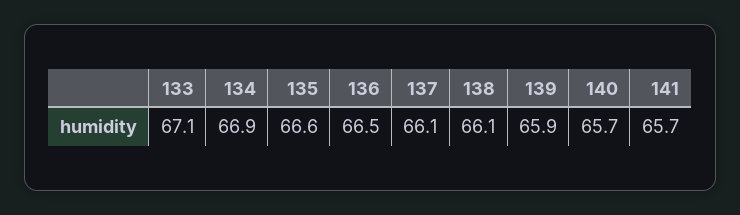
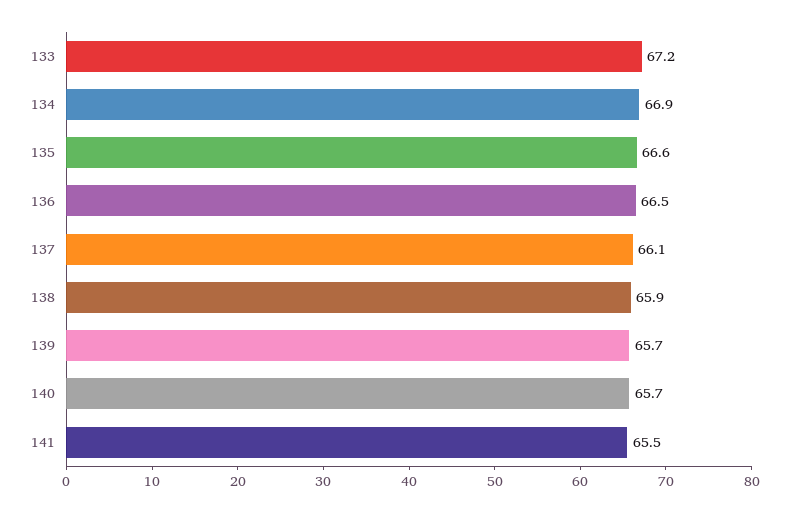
  {
-   "133": 67.1,
+   "133": 67.2,
    "134": 66.9,
    "135": 66.6,
    "136": 66.5,
    "137": 66.1,
-   "138": 66.1,
+   "138": 65.9,
-   "139": 65.9,
+   "139": 65.7,
    "140": 65.7,
-   "141": 65.7
+   "141": 65.5
  }

